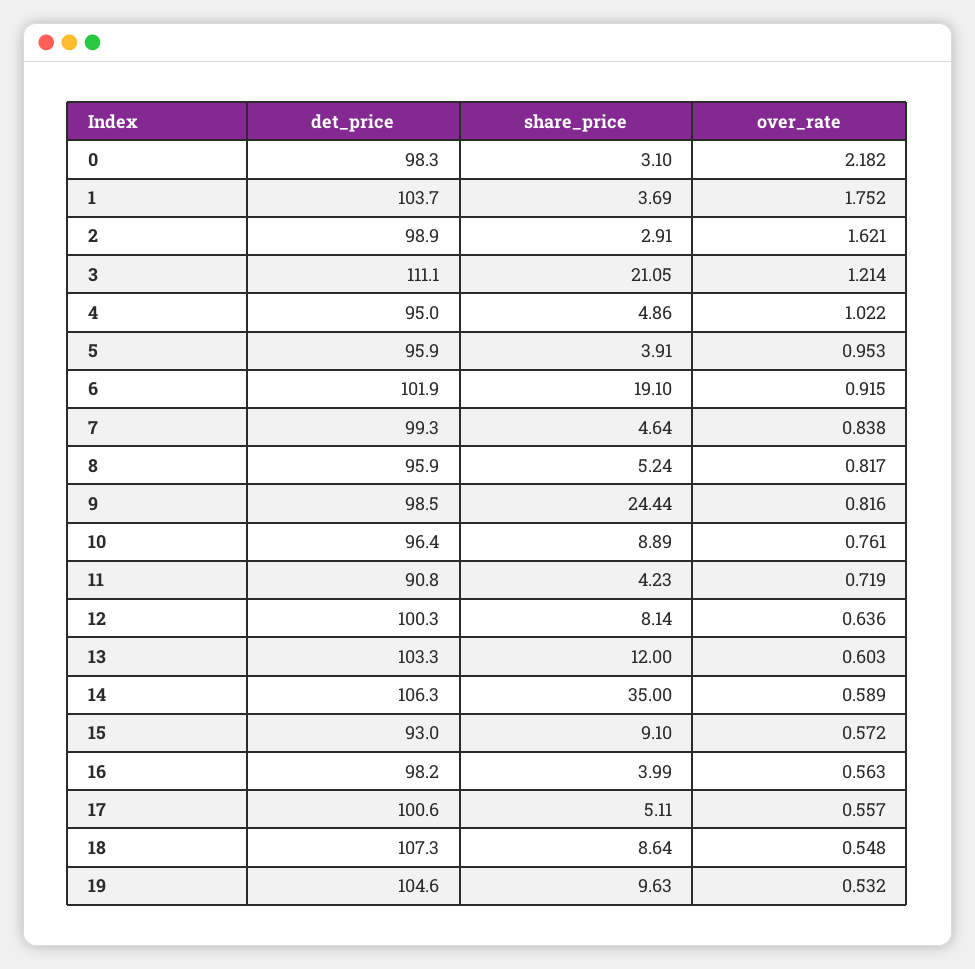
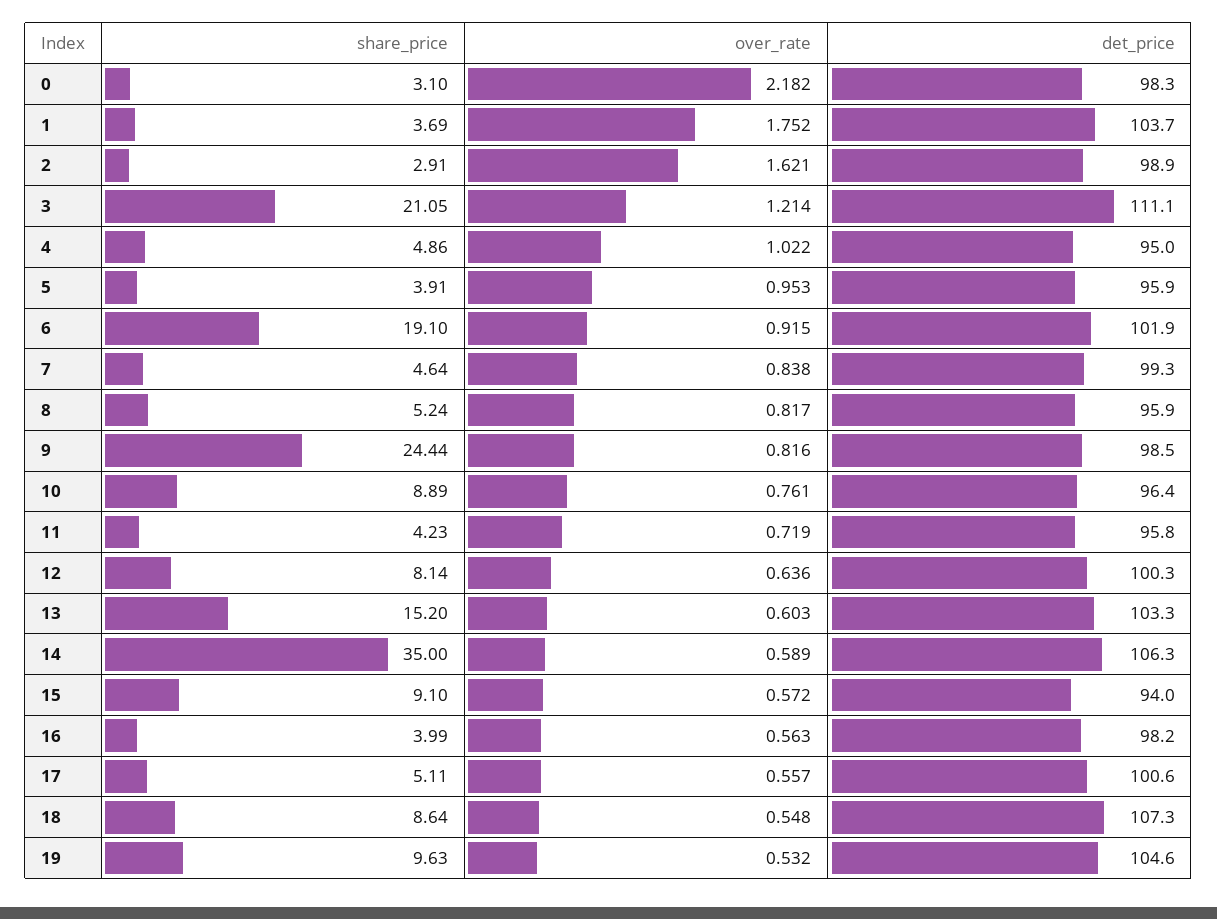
  {
    "det_price": {
      "0": 98.3,
      "1": 103.7,
      "2": 98.9,
      "3": 111.1,
      "4": 95,
      "5": 95.9,
      "6": 101.9,
      "7": 99.3,
      "8": 95.9,
      "9": 98.5,
      "10": 96.4,
-     "11": 90.8,
+     "11": 95.8,
      "12": 100.3,
      "13": 103.3,
      "14": 106.3,
-     "15": 93,
+     "15": 94,
      "16": 98.2,
      "17": 100.6,
      "18": 107.3,
      "19": 104.6
    },
    "share_price": {
      "0": 3.1,
      "1": 3.69,
      "2": 2.91,
      "3": 21.05,
      "4": 4.86,
      "5": 3.91,
      "6": 19.1,
      "7": 4.64,
      "8": 5.24,
      "9": 24.44,
      "10": 8.89,
      "11": 4.23,
      "12": 8.14,
-     "13": 12,
+     "13": 15.2,
      "14": 35,
      "15": 9.1,
      "16": 3.99,
      "17": 5.11,
      "18": 8.64,
      "19": 9.63
    },
    "over_rate": {
      "0": 2.182,
      "1": 1.752,
      "2": 1.621,
      "3": 1.214,
      "4": 1.022,
      "5": 0.953,
      "6": 0.915,
      "7": 0.838,
      "8": 0.817,
      "9": 0.816,
      "10": 0.761,
      "11": 0.719,
      "12": 0.636,
      "13": 0.603,
      "14": 0.589,
      "15": 0.572,
      "16": 0.563,
      "17": 0.557,
      "18": 0.548,
      "19": 0.532
    }
  }

